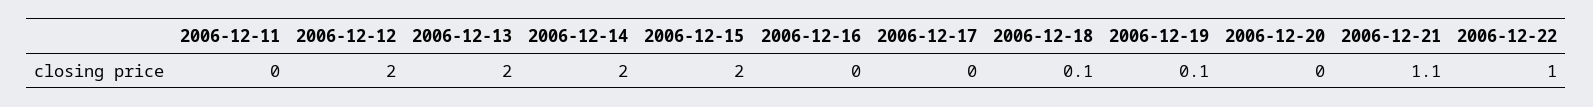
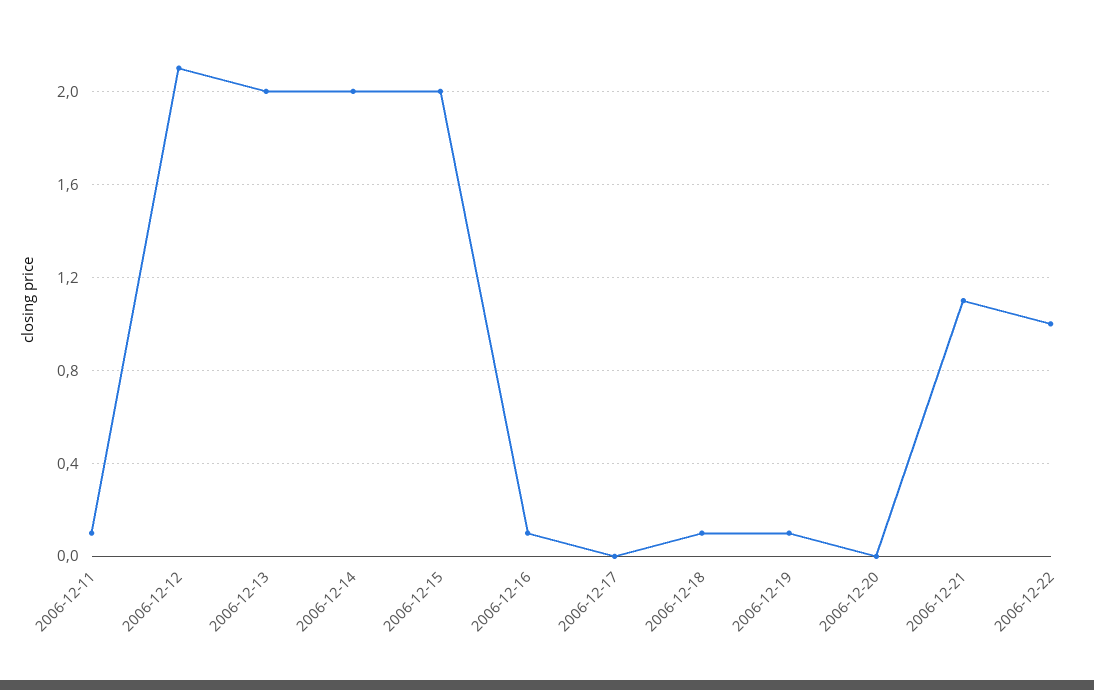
  {
-   "2006-12-11": 0,
+   "2006-12-11": 0.1,
-   "2006-12-12": 2,
+   "2006-12-12": 2.1,
    "2006-12-13": 2,
    "2006-12-14": 2,
    "2006-12-15": 2,
-   "2006-12-16": 0,
+   "2006-12-16": 0.1,
    "2006-12-17": 0,
    "2006-12-18": 0.1,
    "2006-12-19": 0.1,
    "2006-12-20": 0,
    "2006-12-21": 1.1,
    "2006-12-22": 1
  }

